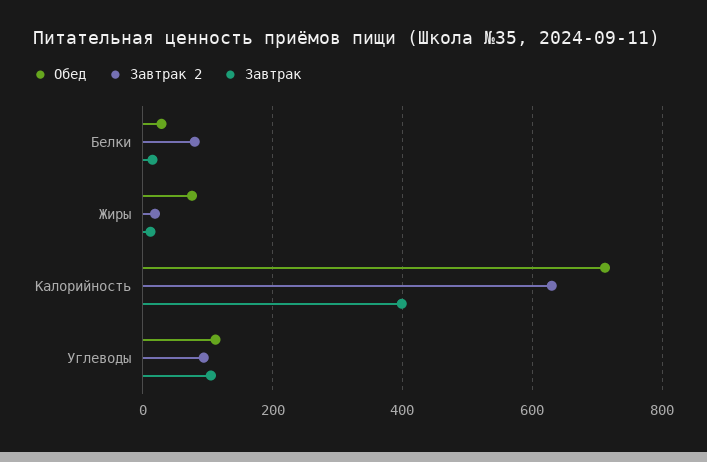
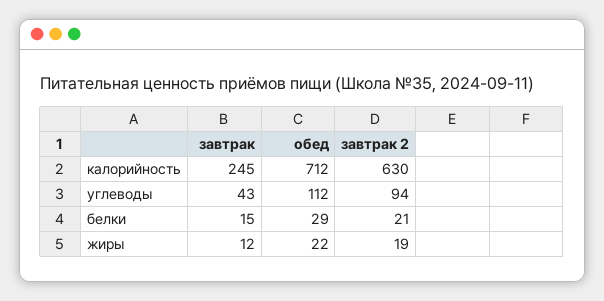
  {
    "Обед": {
      "Белки": 29,
-     "Жиры": 80,
+     "Жиры": 22,
      "Калорийность": 712,
      "Углеводы": 112
    },
    "Завтрак 2": {
-     "Белки": 80,
+     "Белки": 21,
      "Жиры": 19,
      "Калорийность": 630,
      "Углеводы": 94
    },
    "Завтрак": {
      "Белки": 15,
      "Жиры": 12,
-     "Калорийность": 400,
+     "Калорийность": 245,
-     "Углеводы": 100
+     "Углеводы": 43
    }
  }

